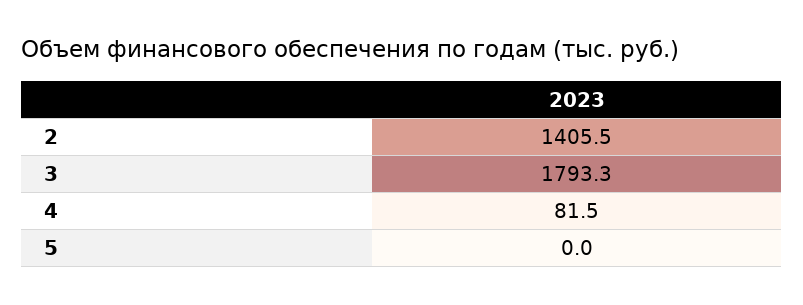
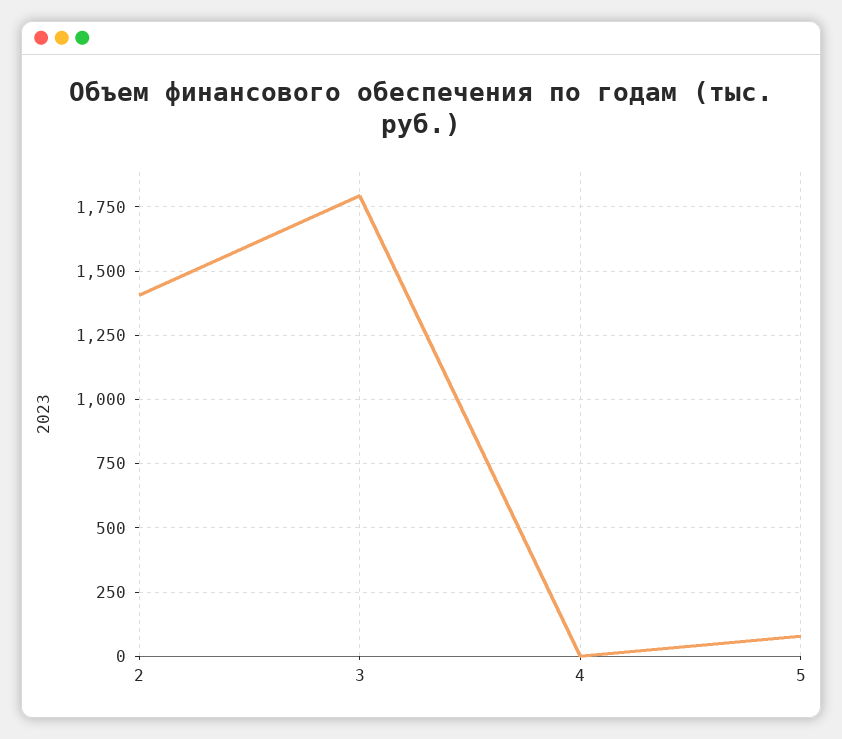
  {
    "2": 1405.5,
    "3": 1793.3,
-   "4": 81.5,
+   "4": 0,
-   "5": 0
+   "5": 75
  }

